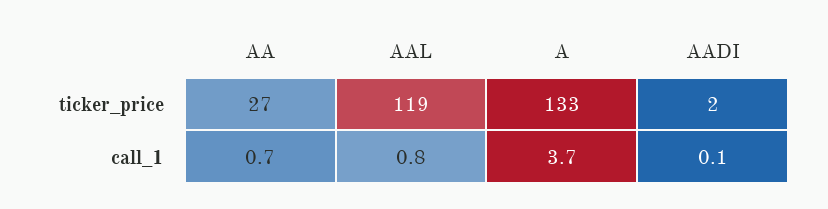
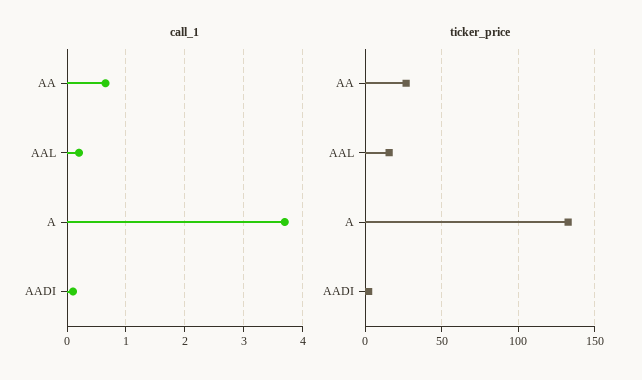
  {
    "ticker_price": {
      "AA": 27,
-     "AAL": 119,
+     "AAL": 15,
      "A": 133,
      "AADI": 2
    },
    "call_1": {
      "AA": 0.7,
-     "AAL": 0.8,
+     "AAL": 0.2,
      "A": 3.7,
      "AADI": 0.1
    }
  }

